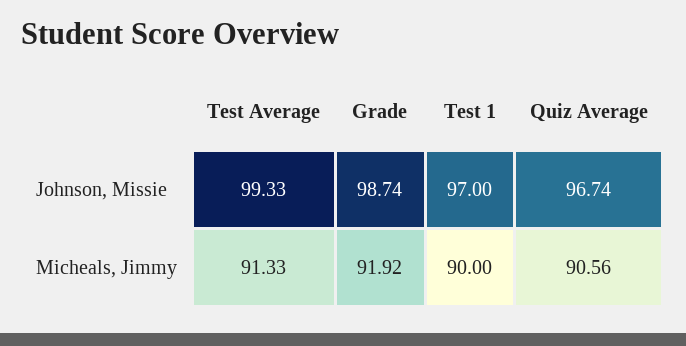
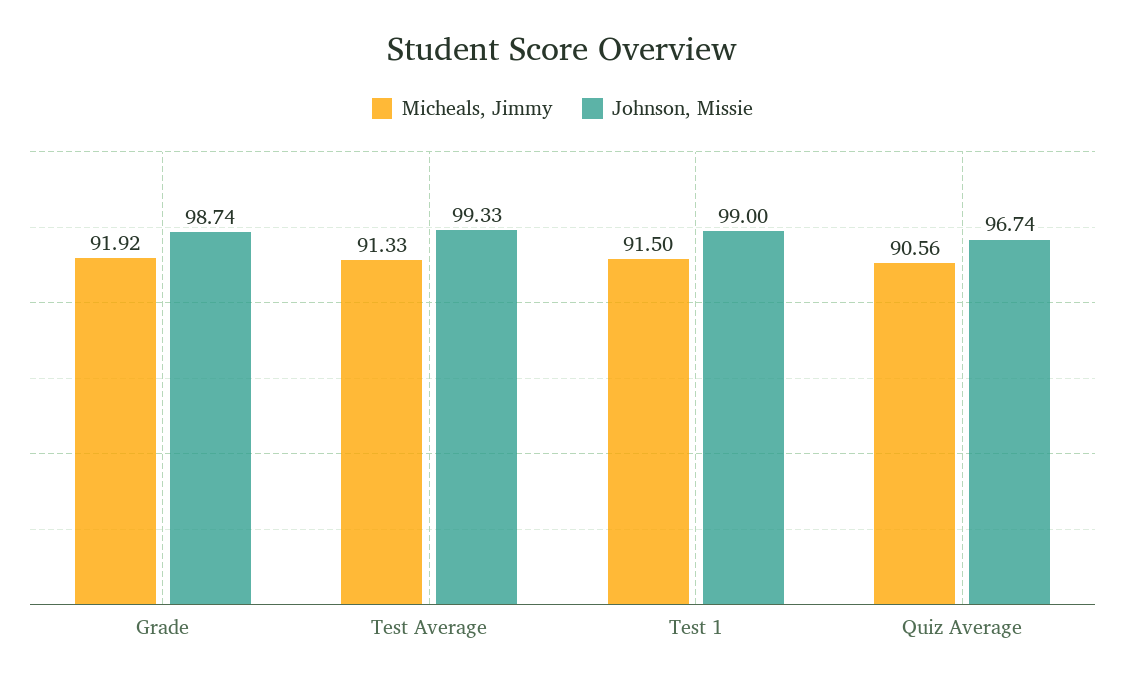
  {
    "Johnson, Missie": {
      "Test Average": 99.33,
      "Grade": 98.74,
-     "Test 1": 97,
+     "Test 1": 99,
      "Quiz Average": 96.74
    },
    "Micheals, Jimmy": {
      "Test Average": 91.33,
      "Grade": 91.92,
-     "Test 1": 90,
+     "Test 1": 91.5,
      "Quiz Average": 90.56
    }
  }

